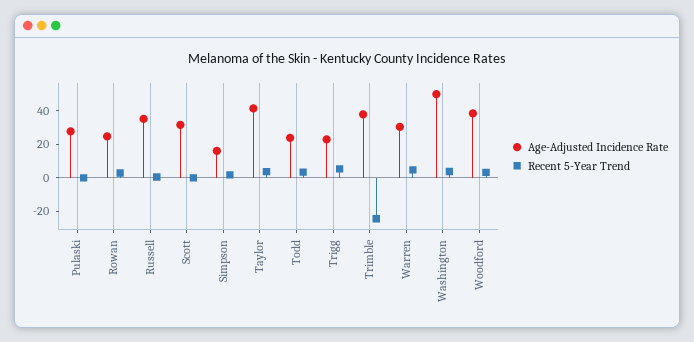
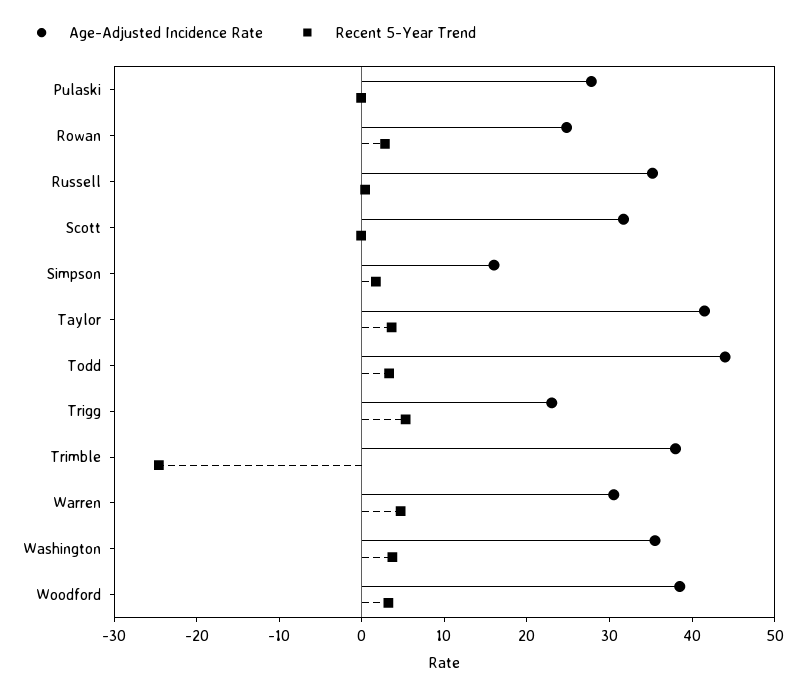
  {
    "Age-Adjusted Incidence Rate": {
      "Pulaski": 28,
      "Rowan": 24,
      "Russell": 36,
      "Scott": 32,
      "Simpson": 16,
      "Taylor": 42,
-     "Todd": 25,
+     "Todd": 44,
      "Trigg": 24,
      "Trimble": 38,
      "Warren": 30,
-     "Washington": 50,
+     "Washington": 36,
      "Woodford": 38
    },
    "Recent 5-Year Trend": {
      "Pulaski": 0,
      "Rowan": 2,
      "Russell": 0,
      "Scott": 0,
      "Simpson": 2,
      "Taylor": 4,
      "Todd": 4,
      "Trigg": 6,
      "Trimble": -24,
      "Warren": 4,
      "Washington": 4,
      "Woodford": 4
    }
  }

